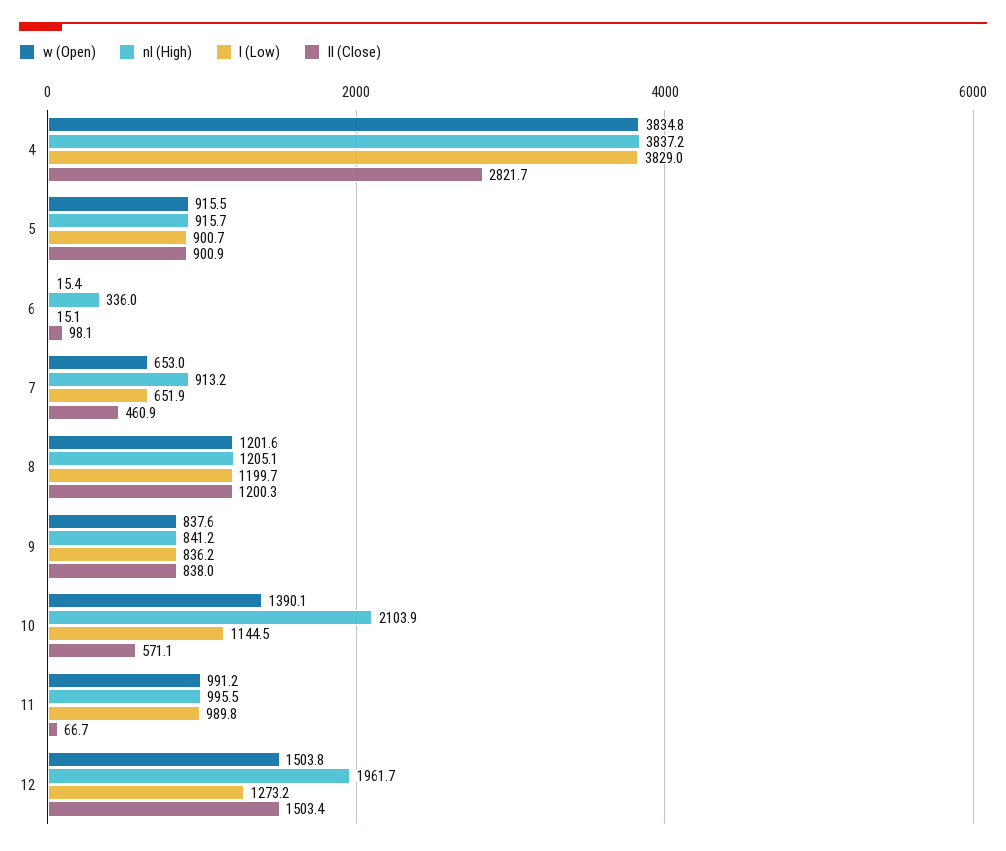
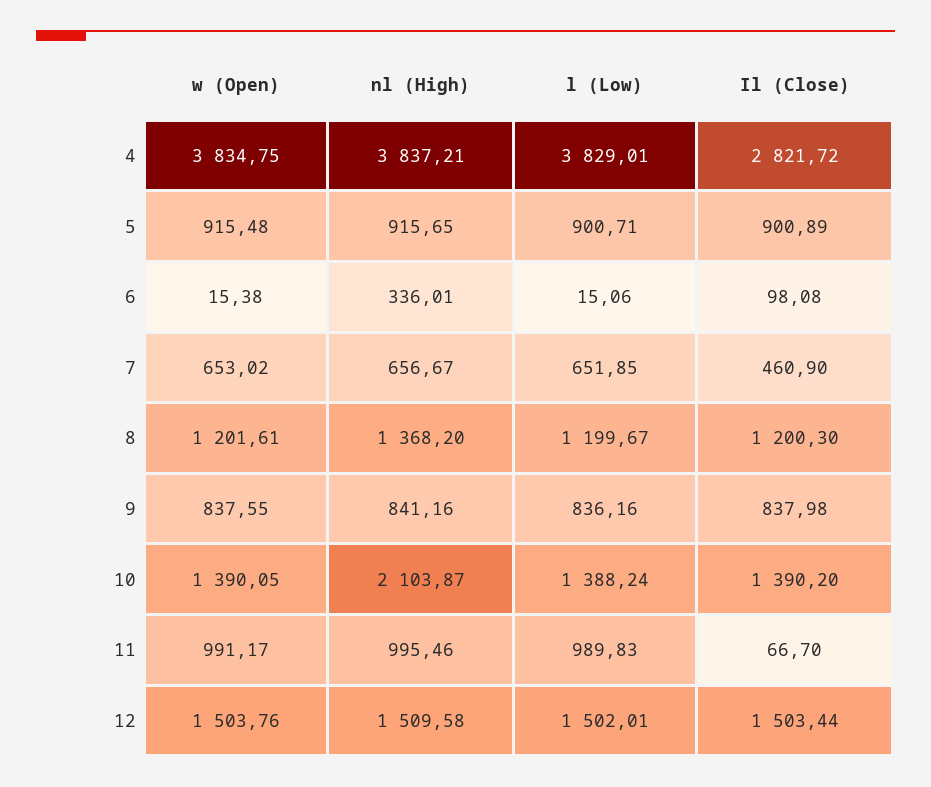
  {
    "w (Open)": {
      "4": 3834.75,
      "5": 915.48,
      "6": 15.38,
      "7": 653.02,
      "8": 1201.61,
      "9": 837.55,
      "10": 1390.05,
      "11": 991.17,
      "12": 1503.76
    },
    "nl (High)": {
      "4": 3837.21,
      "5": 915.65,
      "6": 336.01,
-     "7": 913.2,
+     "7": 656.67,
-     "8": 1205.1,
+     "8": 1368.2,
      "9": 841.16,
      "10": 2103.87,
      "11": 995.46,
-     "12": 1961.7
+     "12": 1509.58
    },
    "l (Low)": {
      "4": 3829.01,
      "5": 900.71,
      "6": 15.06,
      "7": 651.85,
      "8": 1199.67,
      "9": 836.16,
-     "10": 1144.5,
+     "10": 1388.24,
      "11": 989.83,
-     "12": 1273.2
+     "12": 1502.01
    },
    "Il (Close)": {
      "4": 2821.72,
      "5": 900.89,
      "6": 98.08,
      "7": 460.9,
      "8": 1200.3,
      "9": 837.98,
-     "10": 571.1,
+     "10": 1390.2,
      "11": 66.7,
      "12": 1503.44
    }
  }

